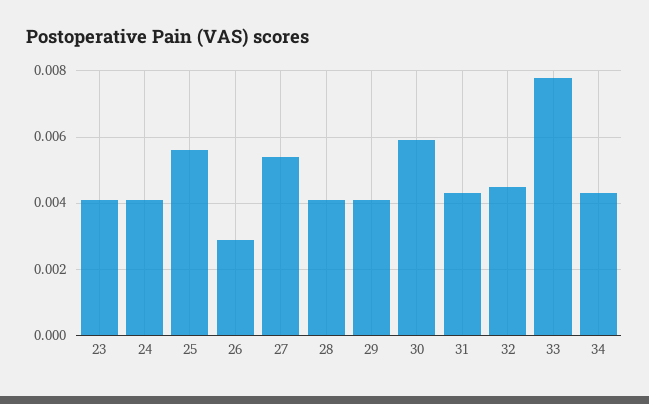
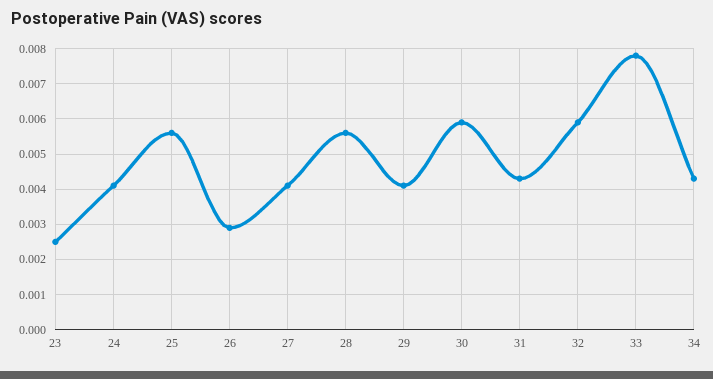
  {
-   "23": 0.004,
+   "23": 0.0025,
    "24": 0.004,
    "25": 0.0055,
    "26": 0.003,
-   "27": 0.0055,
+   "27": 0.004,
-   "28": 0.004,
+   "28": 0.0055,
    "29": 0.004,
    "30": 0.006,
    "31": 0.0045,
-   "32": 0.0045,
+   "32": 0.006,
    "33": 0.008,
    "34": 0.0045
  }

